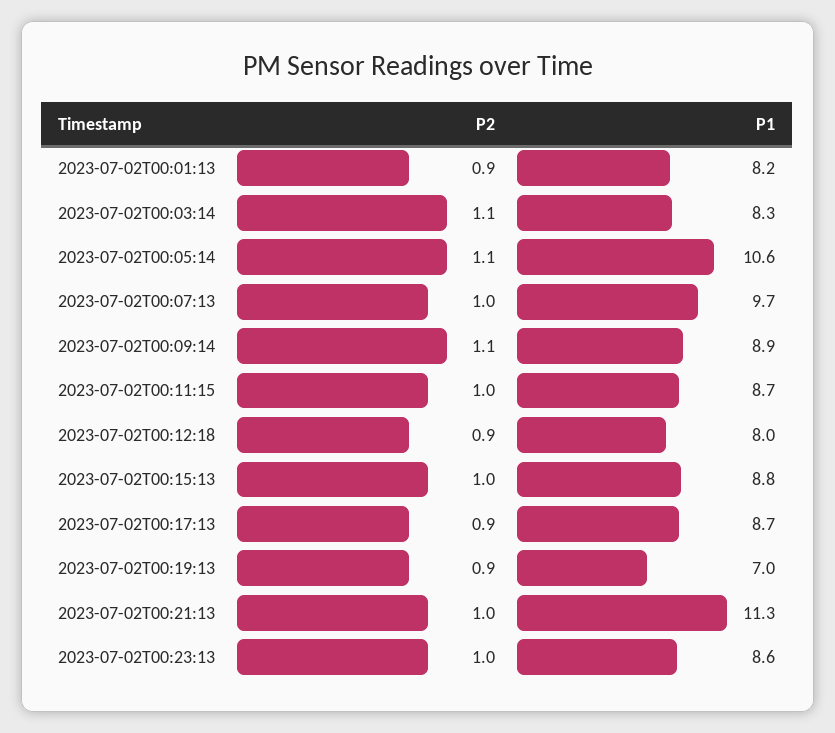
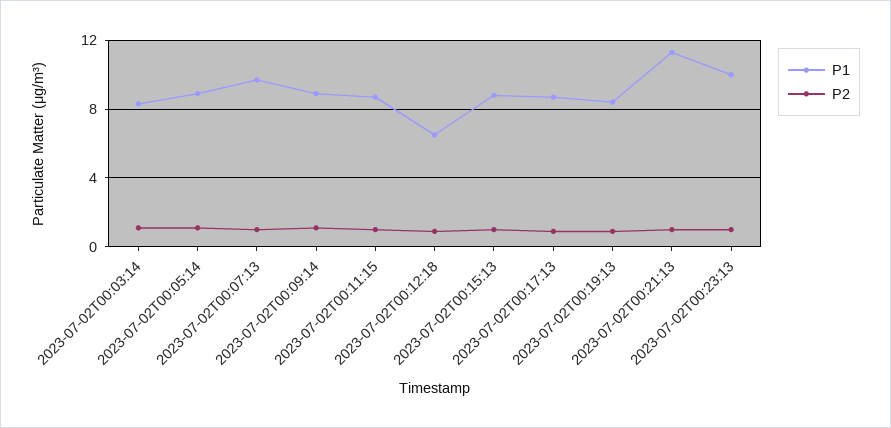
  {
    "P2": {
-     "2023-07-02T00:01:13": 0.9,
      "2023-07-02T00:03:14": 1.1,
      "2023-07-02T00:05:14": 1.1,
      "2023-07-02T00:07:13": 1,
      "2023-07-02T00:09:14": 1.1,
      "2023-07-02T00:11:15": 1,
      "2023-07-02T00:12:18": 0.9,
      "2023-07-02T00:15:13": 1,
      "2023-07-02T00:17:13": 0.9,
      "2023-07-02T00:19:13": 0.9,
      "2023-07-02T00:21:13": 1,
      "2023-07-02T00:23:13": 1
    },
    "P1": {
-     "2023-07-02T00:01:13": 8.2,
      "2023-07-02T00:03:14": 8.3,
-     "2023-07-02T00:05:14": 10.6,
+     "2023-07-02T00:05:14": 9,
      "2023-07-02T00:07:13": 9.7,
      "2023-07-02T00:09:14": 8.9,
      "2023-07-02T00:11:15": 8.7,
-     "2023-07-02T00:12:18": 8,
+     "2023-07-02T00:12:18": 6.5,
      "2023-07-02T00:15:13": 8.8,
      "2023-07-02T00:17:13": 8.7,
-     "2023-07-02T00:19:13": 7,
+     "2023-07-02T00:19:13": 8.5,
      "2023-07-02T00:21:13": 11.3,
-     "2023-07-02T00:23:13": 8.6
+     "2023-07-02T00:23:13": 10
    }
  }

